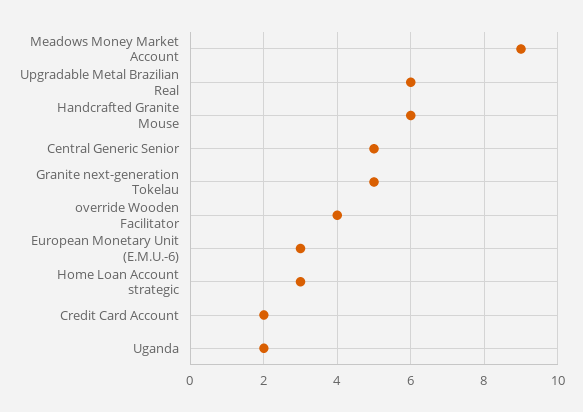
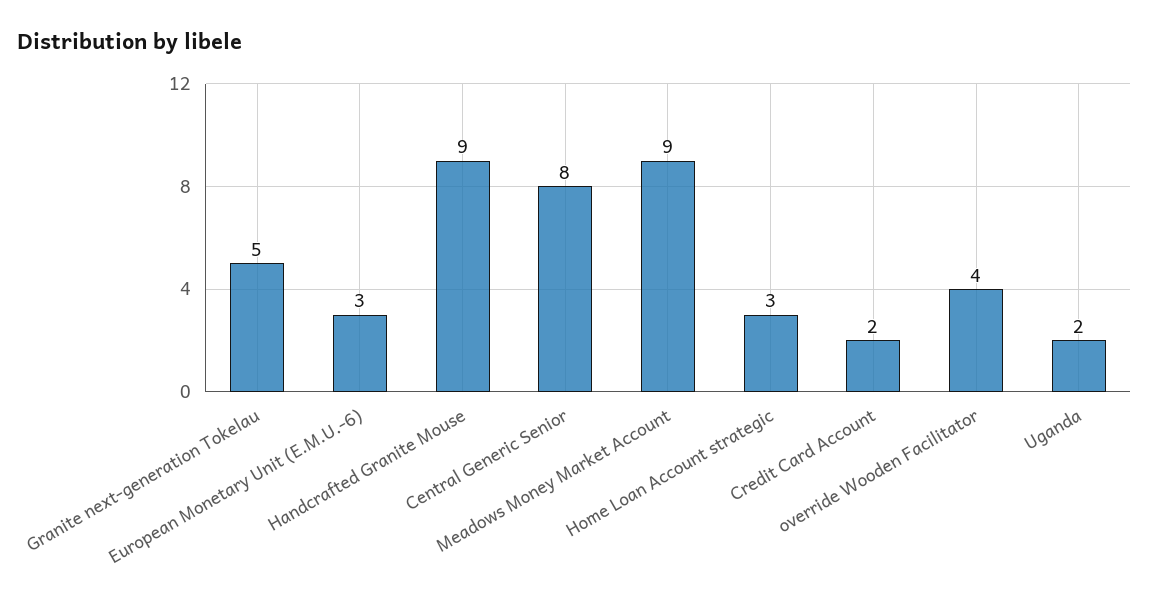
  {
    "Meadows Money Market Account": 9,
-   "Upgradable Metal Brazilian Real": 6,
-   "Handcrafted Granite Mouse": 6,
+   "Handcrafted Granite Mouse": 9,
-   "Central Generic Senior": 5,
+   "Central Generic Senior": 8,
    "Granite next-generation Tokelau": 5,
    "override Wooden Facilitator": 4,
    "European Monetary Unit (E.M.U.-6)": 3,
    "Home Loan Account strategic": 3,
    "Credit Card Account": 2,
    "Uganda": 2
  }

